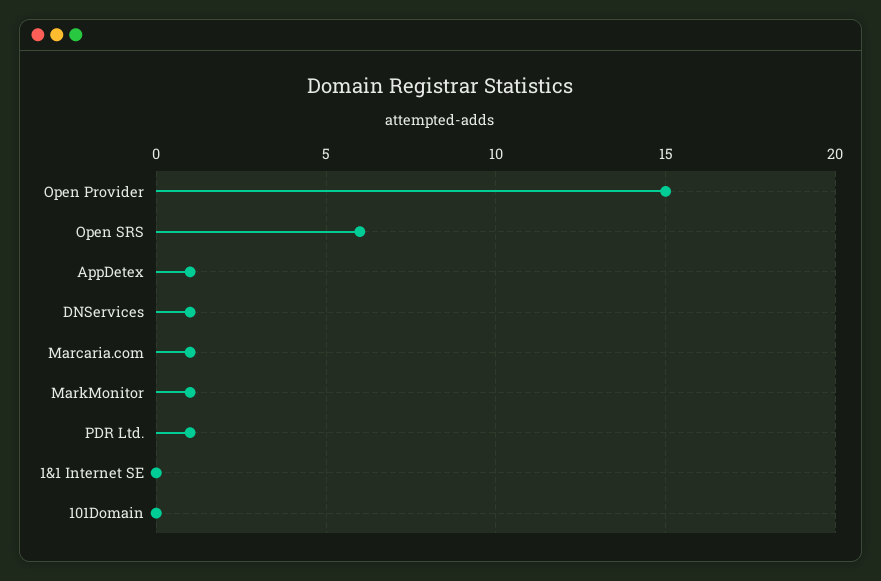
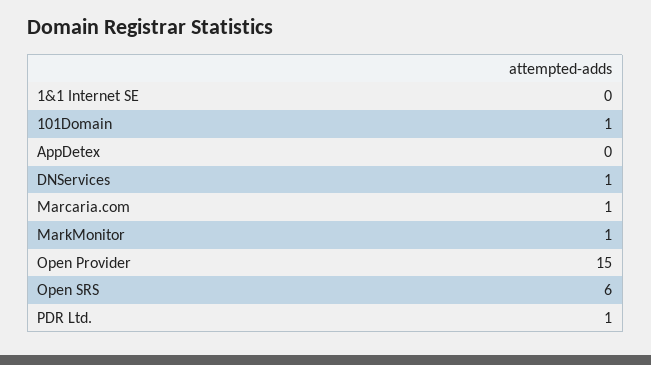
  {
    "Open Provider": 15,
    "Open SRS": 6,
-   "AppDetex": 1,
+   "AppDetex": 0,
    "DNServices": 1,
    "Marcaria.com": 1,
    "MarkMonitor": 1,
    "PDR Ltd.": 1,
    "1&1 Internet SE": 0,
-   "101Domain": 0
+   "101Domain": 1
  }

